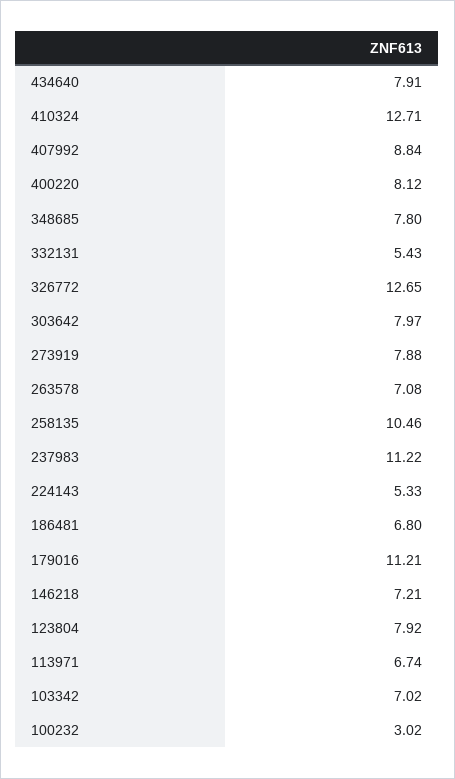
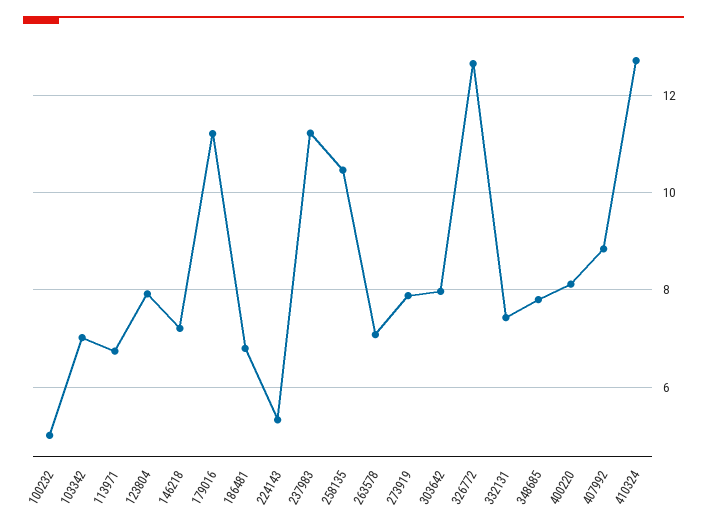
  {
-   "434640": 7.91,
    "410324": 12.71,
    "407992": 8.84,
    "400220": 8.12,
    "348685": 7.8,
-   "332131": 5.43,
+   "332131": 7.4,
    "326772": 12.65,
    "303642": 7.97,
    "273919": 7.88,
    "263578": 7.08,
    "258135": 10.46,
    "237983": 11.22,
    "224143": 5.33,
    "186481": 6.8,
    "179016": 11.21,
    "146218": 7.21,
    "123804": 7.92,
    "113971": 6.74,
    "103342": 7.02,
-   "100232": 3.02
+   "100232": 5
  }

